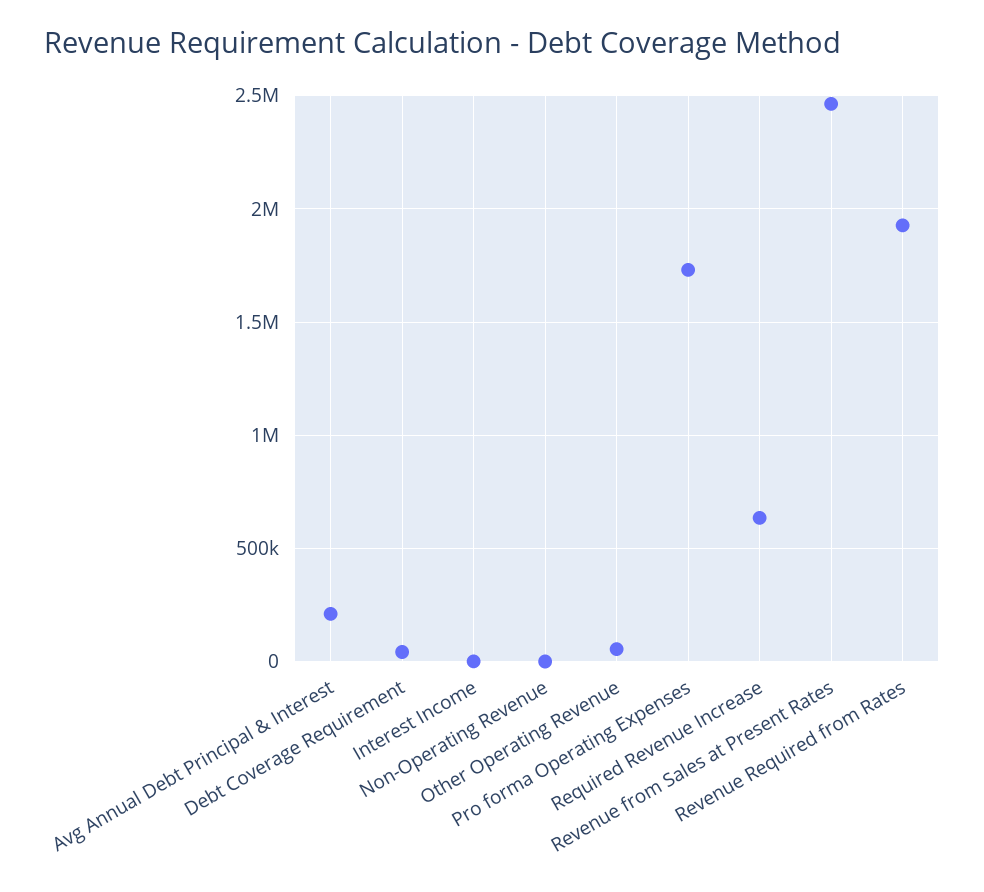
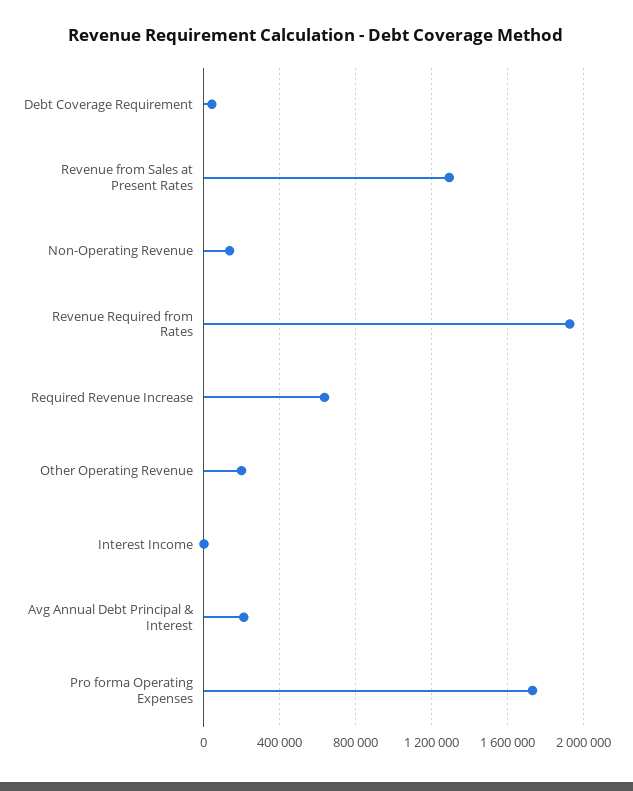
  {
    "Avg Annual Debt Principal & Interest": 200000,
    "Debt Coverage Requirement": 50000,
    "Interest Income": 0,
-   "Non-Operating Revenue": 0,
+   "Non-Operating Revenue": 150000,
-   "Other Operating Revenue": 50000,
+   "Other Operating Revenue": 200000,
    "Pro forma Operating Expenses": 1750000,
    "Required Revenue Increase": 650000,
-   "Revenue from Sales at Present Rates": 2450000,
+   "Revenue from Sales at Present Rates": 1300000,
    "Revenue Required from Rates": 1950000
  }

